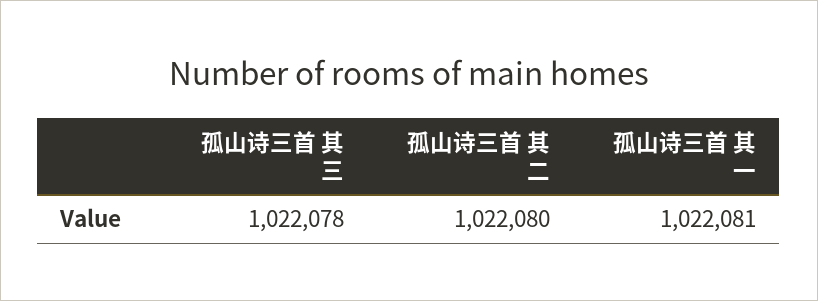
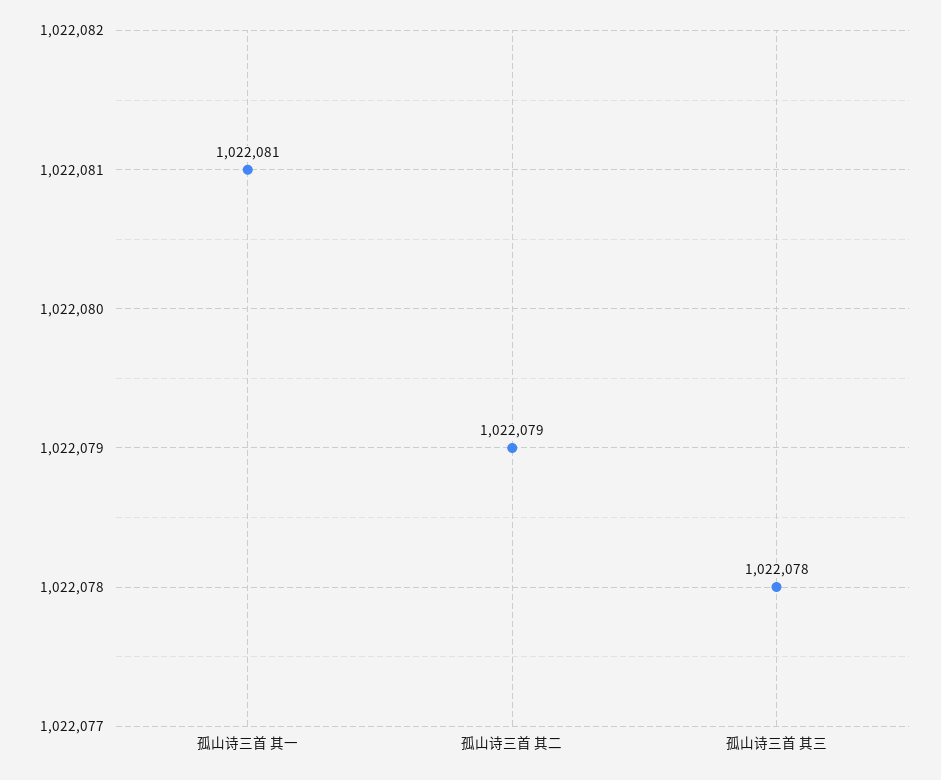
  {
    "孤山诗三首 其三": 1022078,
-   "孤山诗三首 其二": 1022080,
+   "孤山诗三首 其二": 1022079,
    "孤山诗三首 其一": 1022081
  }

